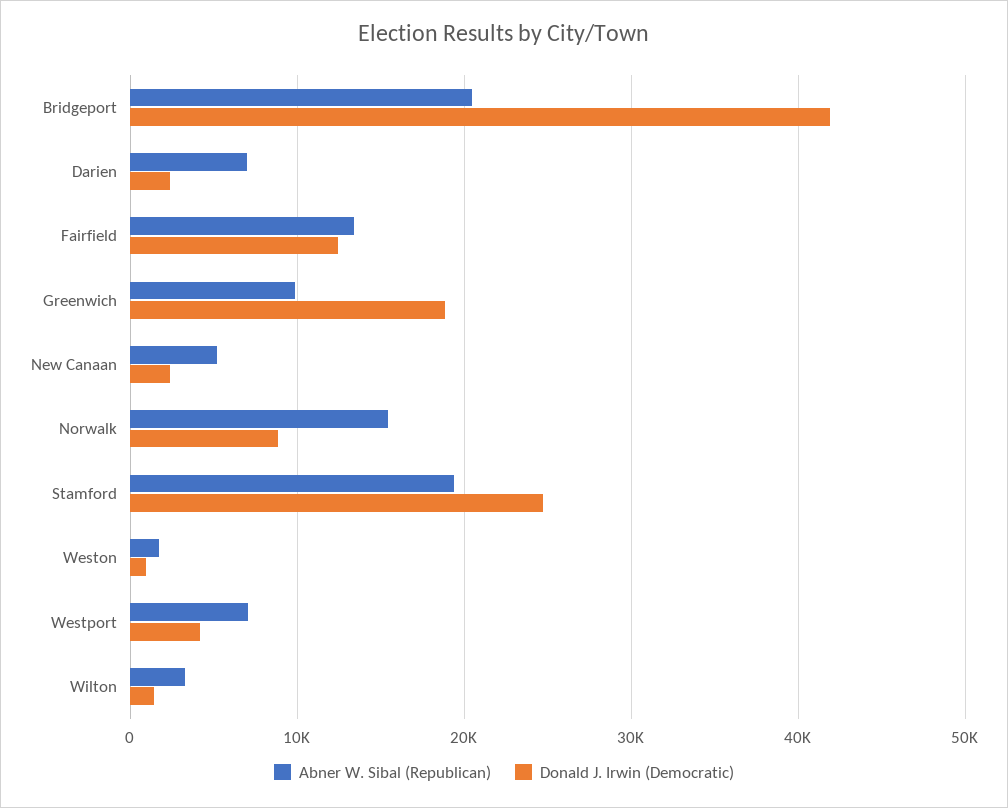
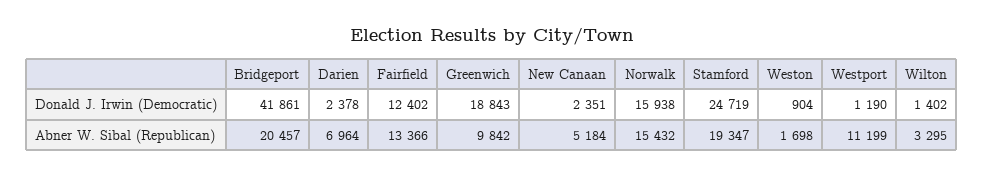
  {
    "Abner W. Sibal (Republican)": {
      "Bridgeport": 20457,
      "Darien": 6964,
      "Fairfield": 13366,
      "Greenwich": 9842,
      "New Canaan": 5184,
      "Norwalk": 15432,
      "Stamford": 19347,
      "Weston": 1698,
-     "Westport": 7000,
+     "Westport": 11199,
      "Wilton": 3295
    },
    "Donald J. Irwin (Democratic)": {
      "Bridgeport": 41861,
      "Darien": 2378,
      "Fairfield": 12402,
      "Greenwich": 18843,
      "New Canaan": 2351,
-     "Norwalk": 9000,
+     "Norwalk": 15938,
      "Stamford": 24719,
      "Weston": 904,
-     "Westport": 4000,
+     "Westport": 1190,
      "Wilton": 1402
    }
  }

